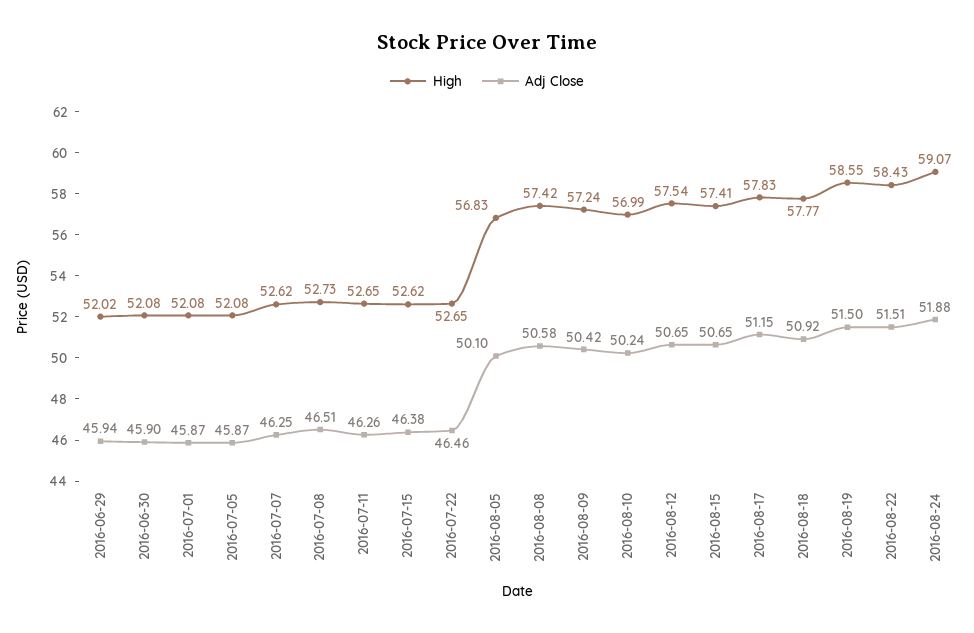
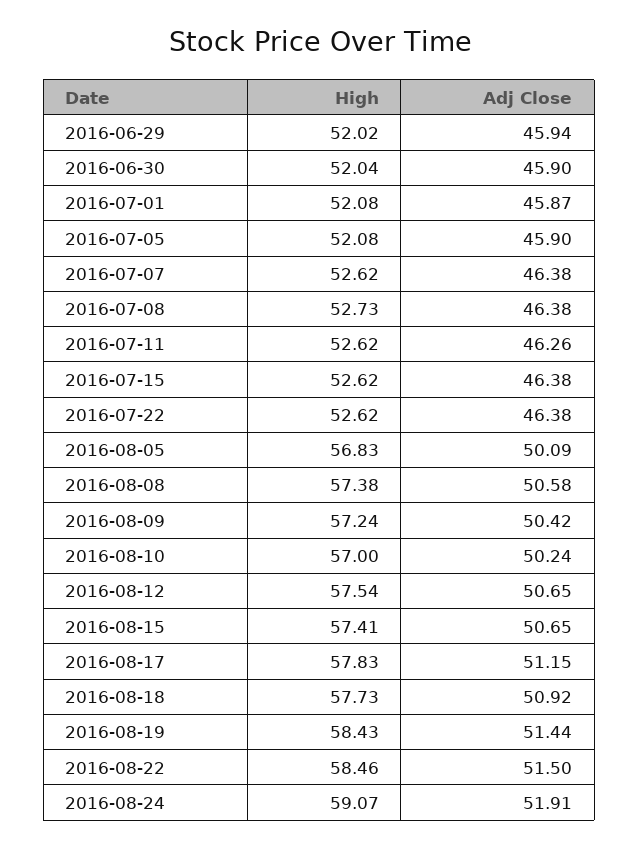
  {
    "High": {
      "2016-06-29": 52.02,
-     "2016-06-30": 52.08,
+     "2016-06-30": 52.04,
      "2016-07-01": 52.08,
      "2016-07-05": 52.08,
      "2016-07-07": 52.62,
      "2016-07-08": 52.73,
-     "2016-07-11": 52.65,
+     "2016-07-11": 52.62,
      "2016-07-15": 52.62,
-     "2016-07-22": 52.65,
+     "2016-07-22": 52.62,
      "2016-08-05": 56.83,
-     "2016-08-08": 57.42,
+     "2016-08-08": 57.38,
      "2016-08-09": 57.24,
-     "2016-08-10": 56.99,
+     "2016-08-10": 57,
      "2016-08-12": 57.54,
      "2016-08-15": 57.41,
      "2016-08-17": 57.83,
-     "2016-08-18": 57.77,
+     "2016-08-18": 57.73,
-     "2016-08-19": 58.55,
+     "2016-08-19": 58.43,
-     "2016-08-22": 58.43,
+     "2016-08-22": 58.46,
      "2016-08-24": 59.07
    },
    "Adj Close": {
      "2016-06-29": 45.94,
      "2016-06-30": 45.9,
      "2016-07-01": 45.87,
-     "2016-07-05": 45.87,
+     "2016-07-05": 45.9,
-     "2016-07-07": 46.25,
+     "2016-07-07": 46.38,
-     "2016-07-08": 46.51,
+     "2016-07-08": 46.38,
      "2016-07-11": 46.26,
      "2016-07-15": 46.38,
-     "2016-07-22": 46.46,
+     "2016-07-22": 46.38,
-     "2016-08-05": 50.1,
+     "2016-08-05": 50.09,
      "2016-08-08": 50.58,
      "2016-08-09": 50.42,
      "2016-08-10": 50.24,
      "2016-08-12": 50.65,
      "2016-08-15": 50.65,
      "2016-08-17": 51.15,
      "2016-08-18": 50.92,
-     "2016-08-19": 51.5,
+     "2016-08-19": 51.44,
-     "2016-08-22": 51.51,
+     "2016-08-22": 51.5,
-     "2016-08-24": 51.88
+     "2016-08-24": 51.91
    }
  }

